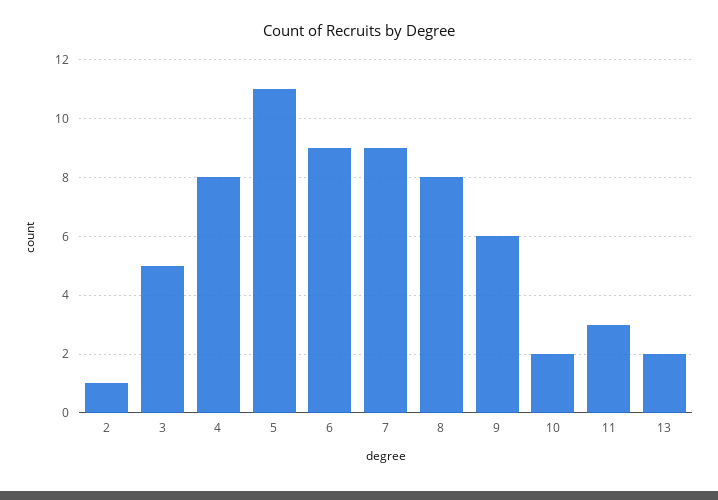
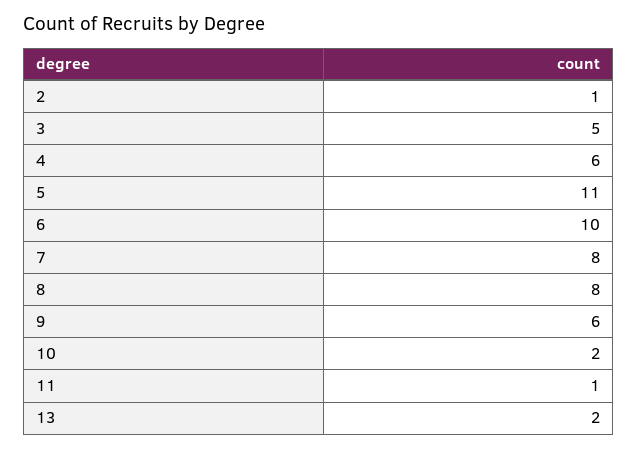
  {
    "2": 1,
    "3": 5,
-   "4": 8,
+   "4": 6,
    "5": 11,
-   "6": 9,
+   "6": 10,
-   "7": 9,
+   "7": 8,
    "8": 8,
    "9": 6,
    "10": 2,
-   "11": 3,
+   "11": 1,
    "13": 2
  }

